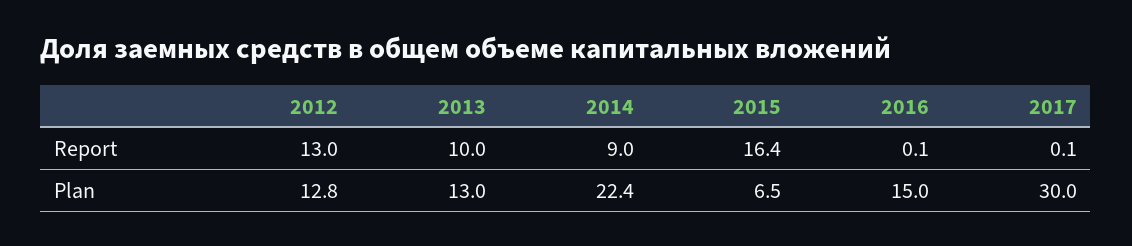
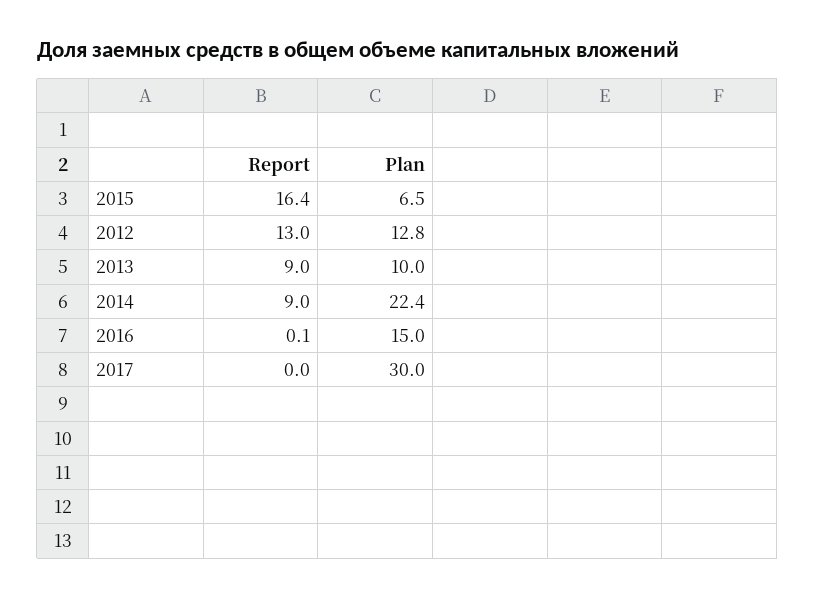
  {
    "2012": {
      "Report": 13,
      "Plan": 12.8
    },
    "2013": {
-     "Report": 10,
+     "Report": 9,
-     "Plan": 13
+     "Plan": 10
    },
    "2014": {
      "Report": 9,
      "Plan": 22.4
    },
    "2015": {
      "Report": 16.4,
      "Plan": 6.5
    },
    "2016": {
      "Report": 0.1,
      "Plan": 15
    },
    "2017": {
-     "Report": 0.1,
+     "Report": 0,
      "Plan": 30
    }
  }

